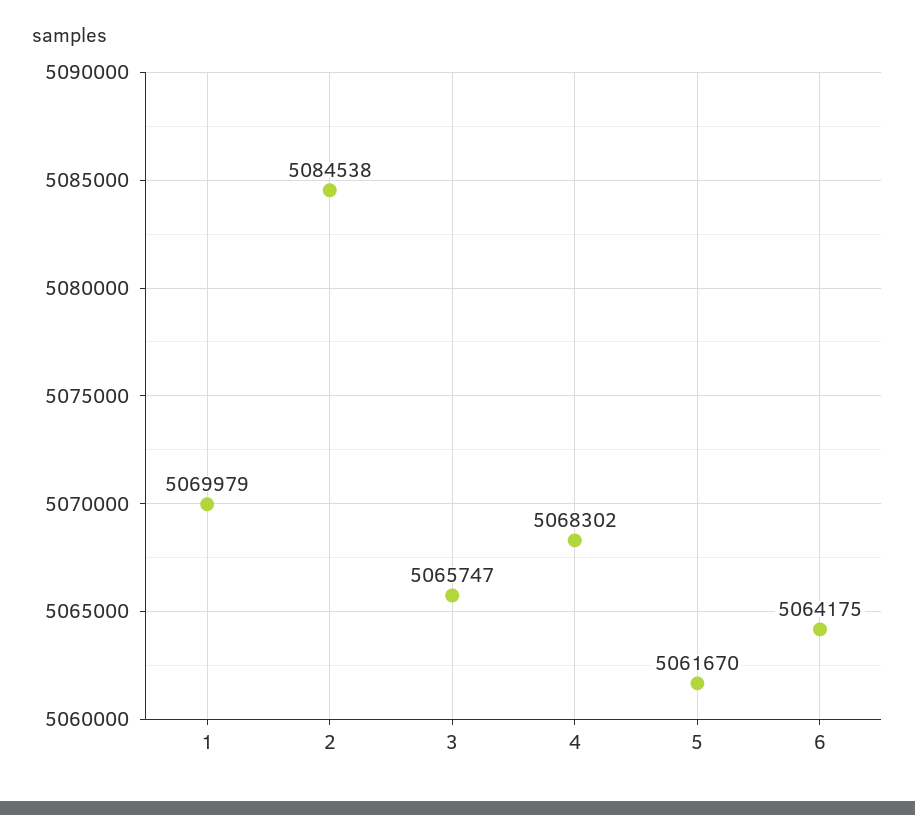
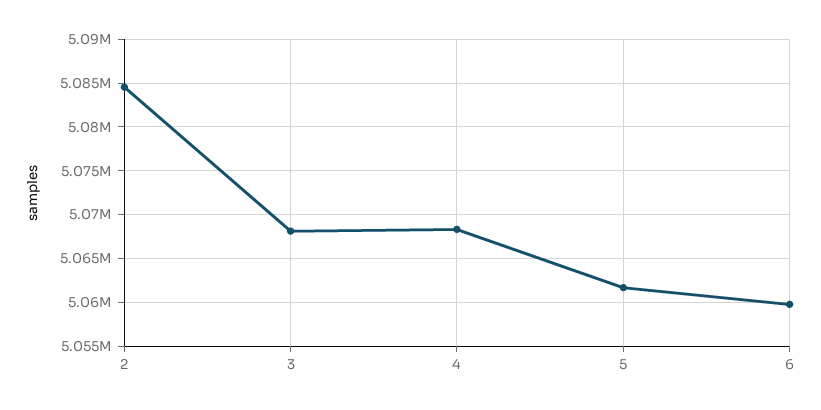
  {
-   "1": 5069979,
    "2": 5084538,
-   "3": 5065747,
+   "3": 5068000,
    "4": 5068302,
    "5": 5061670,
-   "6": 5064175
+   "6": 5060000
  }

